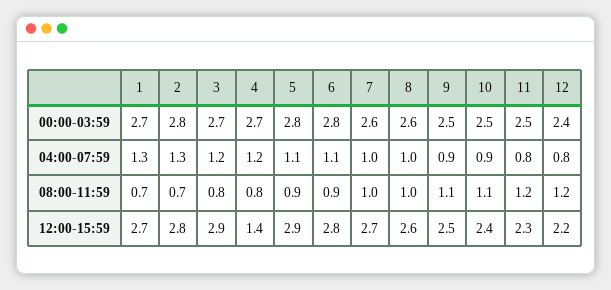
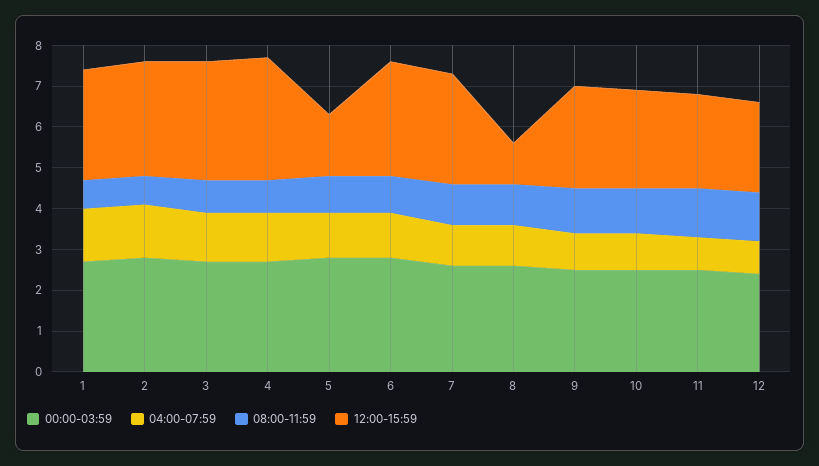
  {
    "00:00-03:59": {
      "1": 2.7,
      "2": 2.8,
      "3": 2.7,
      "4": 2.7,
      "5": 2.8,
      "6": 2.8,
      "7": 2.6,
      "8": 2.6,
      "9": 2.5,
      "10": 2.5,
      "11": 2.5,
      "12": 2.4
    },
    "04:00-07:59": {
      "1": 1.3,
      "2": 1.3,
      "3": 1.2,
      "4": 1.2,
      "5": 1.1,
      "6": 1.1,
      "7": 1,
      "8": 1,
      "9": 0.9,
      "10": 0.9,
      "11": 0.8,
      "12": 0.8
    },
    "08:00-11:59": {
      "1": 0.7,
      "2": 0.7,
      "3": 0.8,
      "4": 0.8,
      "5": 0.9,
      "6": 0.9,
      "7": 1,
      "8": 1,
      "9": 1.1,
      "10": 1.1,
      "11": 1.2,
      "12": 1.2
    },
    "12:00-15:59": {
      "1": 2.7,
      "2": 2.8,
      "3": 2.9,
-     "4": 1.4,
+     "4": 3,
-     "5": 2.9,
+     "5": 1.5,
      "6": 2.8,
      "7": 2.7,
-     "8": 2.6,
+     "8": 1,
      "9": 2.5,
      "10": 2.4,
      "11": 2.3,
      "12": 2.2
    }
  }

